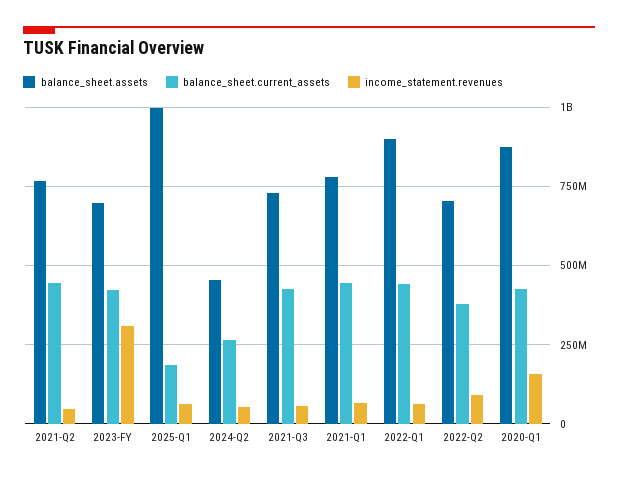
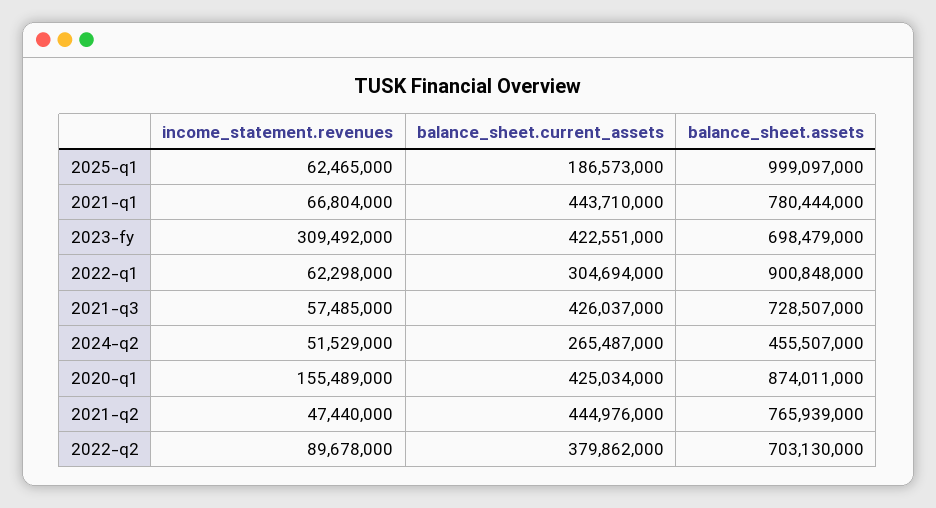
  {
    "balance_sheet.assets": {
      "2021-Q2": 765939000,
      "2023-FY": 698479000,
      "2025-Q1": 999097000,
      "2024-Q2": 455507000,
      "2021-Q3": 728507000,
      "2021-Q1": 780444000,
      "2022-Q1": 900848000,
      "2022-Q2": 703130000,
      "2020-Q1": 874011000
    },
    "balance_sheet.current_assets": {
      "2021-Q2": 444976000,
      "2023-FY": 422551000,
      "2025-Q1": 186573000,
      "2024-Q2": 265487000,
      "2021-Q3": 426037000,
      "2021-Q1": 443710000,
-     "2022-Q1": 450000000,
+     "2022-Q1": 304694000,
      "2022-Q2": 379862000,
      "2020-Q1": 425034000
    },
    "income_statement.revenues": {
      "2021-Q2": 47440000,
      "2023-FY": 309492000,
      "2025-Q1": 62465000,
      "2024-Q2": 51529000,
      "2021-Q3": 57485000,
      "2021-Q1": 66804000,
      "2022-Q1": 62298000,
      "2022-Q2": 89678000,
      "2020-Q1": 155489000
    }
  }

